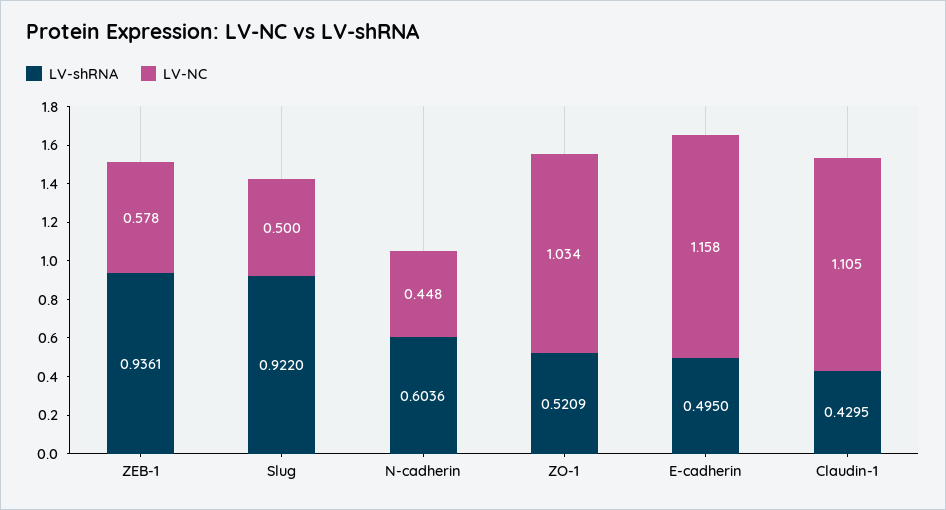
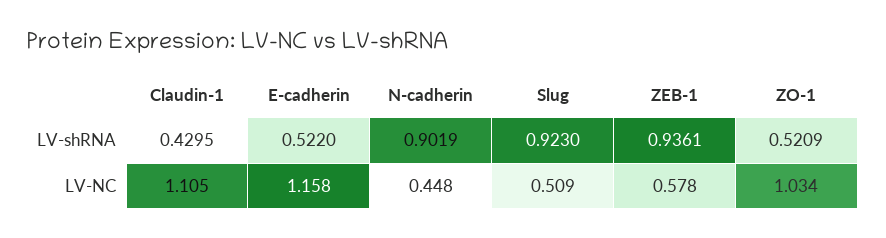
  {
    "LV-shRNA": {
      "ZEB-1": 0.9361,
-     "Slug": 0.922,
+     "Slug": 0.923,
-     "N-cadherin": 0.6036,
+     "N-cadherin": 0.9019,
      "ZO-1": 0.5209,
-     "E-cadherin": 0.495,
+     "E-cadherin": 0.522,
      "Claudin-1": 0.4295
    },
    "LV-NC": {
      "ZEB-1": 0.578,
-     "Slug": 0.5,
+     "Slug": 0.509,
      "N-cadherin": 0.448,
      "ZO-1": 1.034,
      "E-cadherin": 1.158,
      "Claudin-1": 1.105
    }
  }

